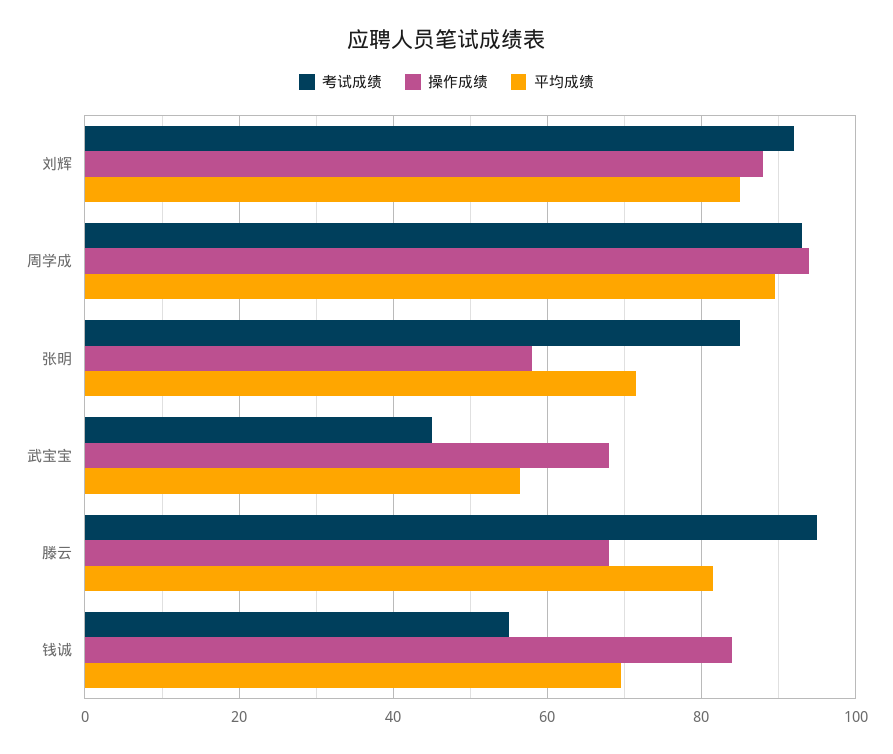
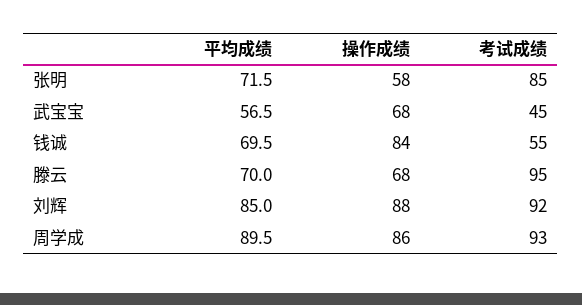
  {
    "考试成绩": {
      "刘辉": 92,
      "周学成": 93,
      "张明": 85,
      "武宝宝": 45,
      "滕云": 95,
      "钱诚": 55
    },
    "操作成绩": {
      "刘辉": 88,
-     "周学成": 94,
+     "周学成": 86,
      "张明": 58,
      "武宝宝": 68,
      "滕云": 68,
      "钱诚": 84
    },
    "平均成绩": {
      "刘辉": 85,
      "周学成": 89.5,
      "张明": 71.5,
      "武宝宝": 56.5,
-     "滕云": 82,
+     "滕云": 70,
      "钱诚": 69.5
    }
  }

